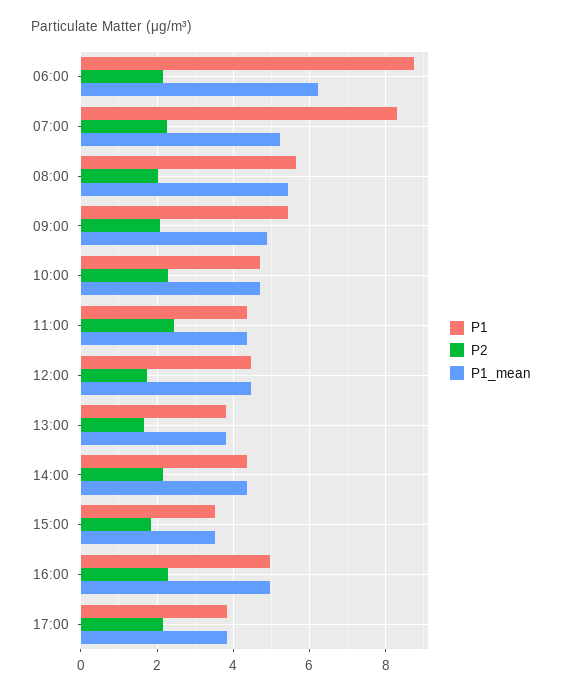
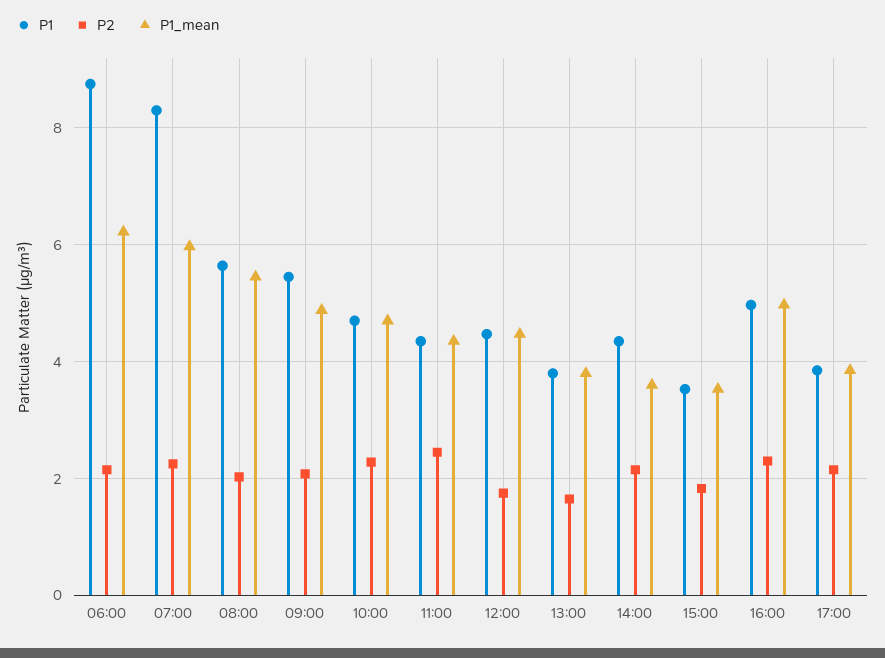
  {
    "P1": {
      "06:00": 8.8,
      "07:00": 8.4,
      "08:00": 5.6,
      "09:00": 5.4,
      "10:00": 4.8,
      "11:00": 4.4,
      "12:00": 4.4,
      "13:00": 3.8,
      "14:00": 4.4,
      "15:00": 3.6,
      "16:00": 5,
      "17:00": 3.8
    },
    "P2": {
      "06:00": 2.2,
      "07:00": 2.2,
      "08:00": 2,
      "09:00": 2,
      "10:00": 2.2,
      "11:00": 2.4,
      "12:00": 1.8,
      "13:00": 1.6,
      "14:00": 2.2,
      "15:00": 1.8,
      "16:00": 2.4,
      "17:00": 2.2
    },
    "P1_mean": {
      "06:00": 6.2,
-     "07:00": 5.2,
+     "07:00": 6,
      "08:00": 5.4,
      "09:00": 4.8,
      "10:00": 4.8,
      "11:00": 4.4,
      "12:00": 4.4,
      "13:00": 3.8,
-     "14:00": 4.4,
+     "14:00": 3.6,
      "15:00": 3.6,
      "16:00": 5,
      "17:00": 3.8
    }
  }

